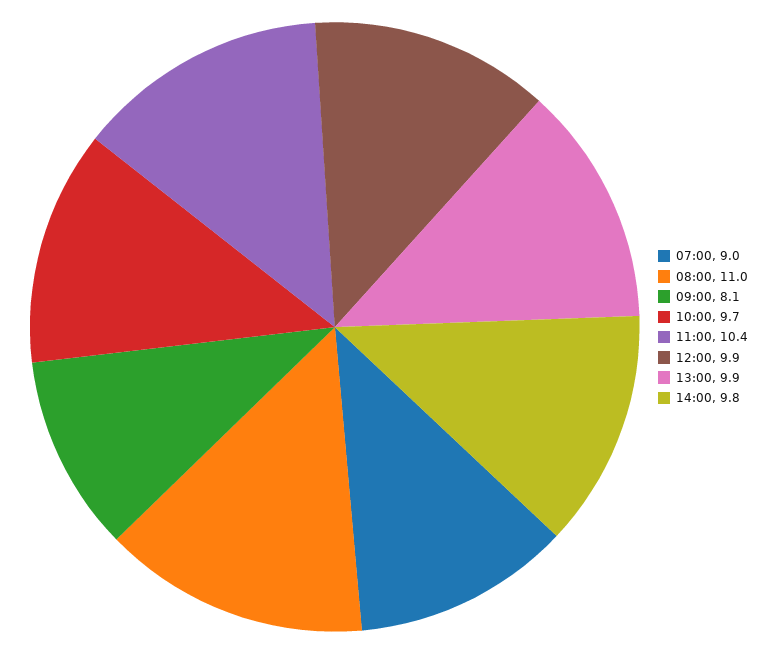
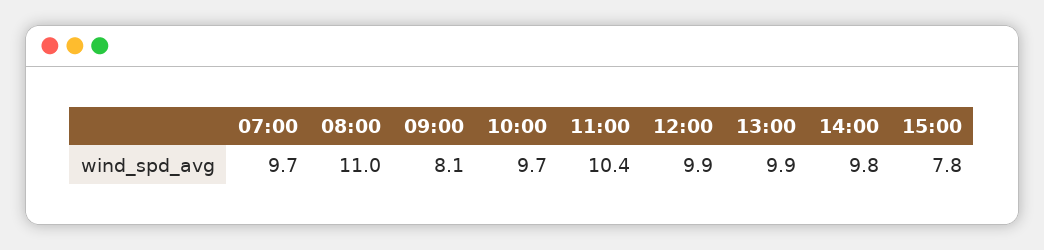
  {
-   "07:00": 9,
+   "07:00": 9.7,
    "08:00": 11,
    "09:00": 8.1,
    "10:00": 9.7,
    "11:00": 10.4,
    "12:00": 9.9,
    "13:00": 9.9,
-   "14:00": 9.8
+   "14:00": 9.8,
+   "15:00": 7.8
  }

